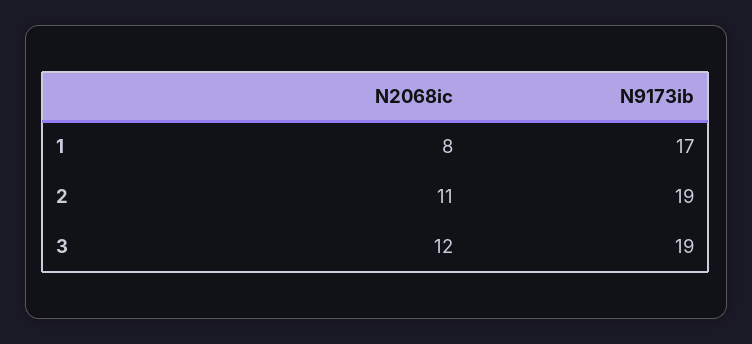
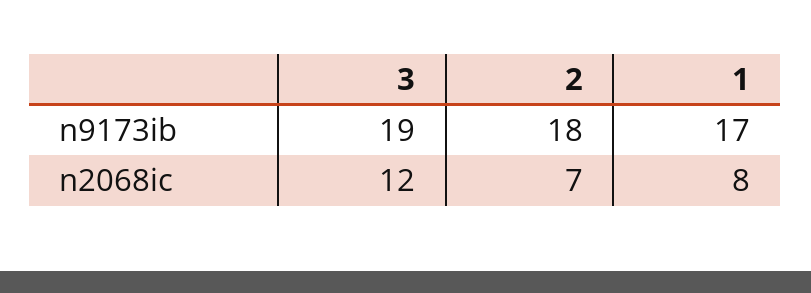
  {
    "N2068ic": {
      "1": 8,
-     "2": 11,
+     "2": 7,
      "3": 12
    },
    "N9173ib": {
      "1": 17,
-     "2": 19,
+     "2": 18,
      "3": 19
    }
  }

